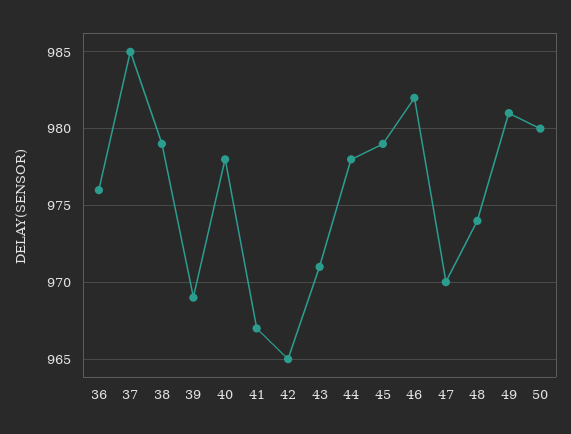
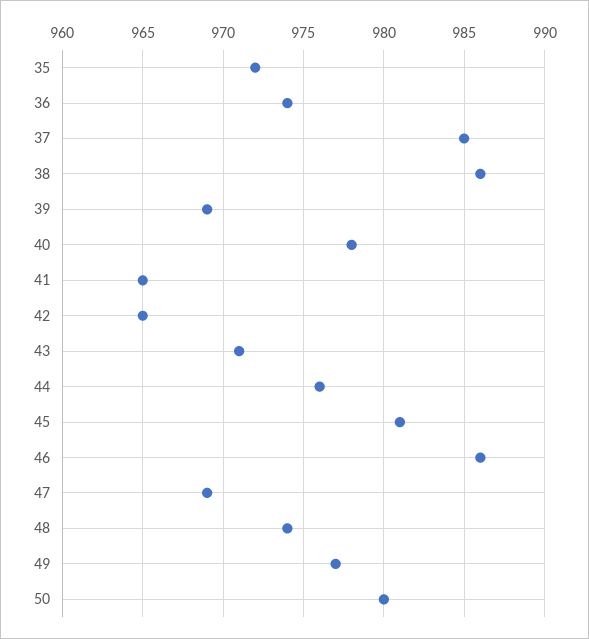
  {
-   "36": 976,
+   "36": 974,
    "37": 985,
-   "38": 979,
+   "38": 986,
    "39": 969,
    "40": 978,
-   "41": 967,
+   "41": 965,
    "42": 965,
    "43": 971,
-   "44": 978,
+   "44": 976,
-   "45": 979,
+   "45": 981,
-   "46": 982,
+   "46": 986,
-   "47": 970,
+   "47": 969,
    "48": 974,
-   "49": 981,
+   "49": 977,
-   "50": 980
+   "50": 980,
+   "35": 972
  }

